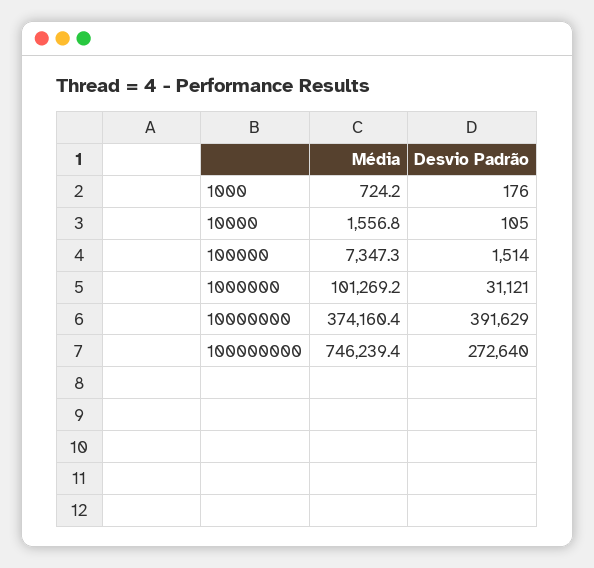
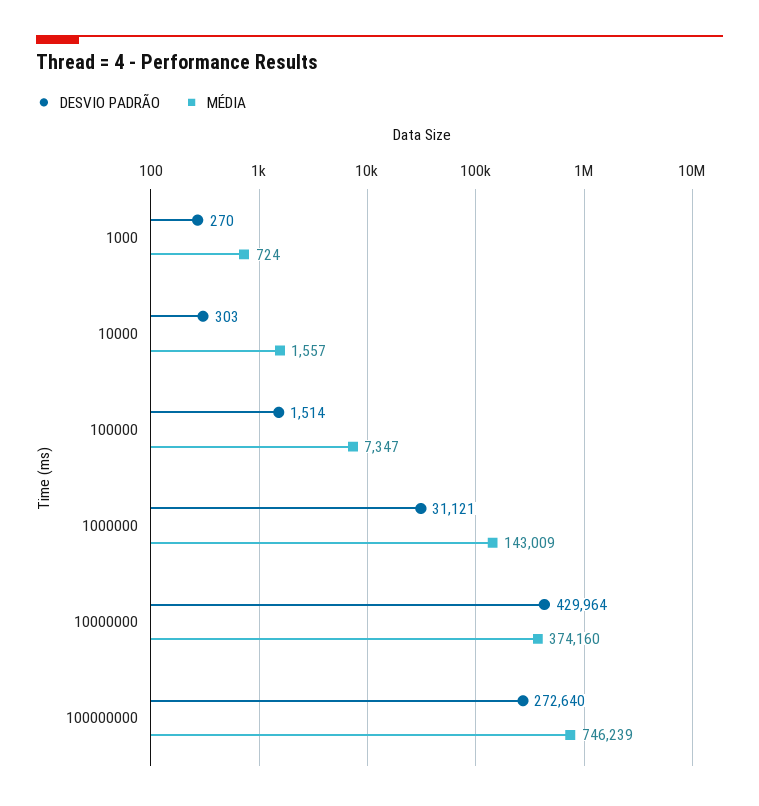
  {
    "Média": {
      "1000": 724.2,
      "10000": 1556.8,
      "100000": 7347.3,
-     "1000000": 101269.2,
+     "1000000": 143009,
      "10000000": 374160.4,
      "100000000": 746239.4
    },
    "Desvio Padrão": {
-     "1000": 176,
+     "1000": 270,
-     "10000": 105,
+     "10000": 303,
      "100000": 1514,
      "1000000": 31121,
-     "10000000": 391629,
+     "10000000": 429964,
      "100000000": 272640
    }
  }

